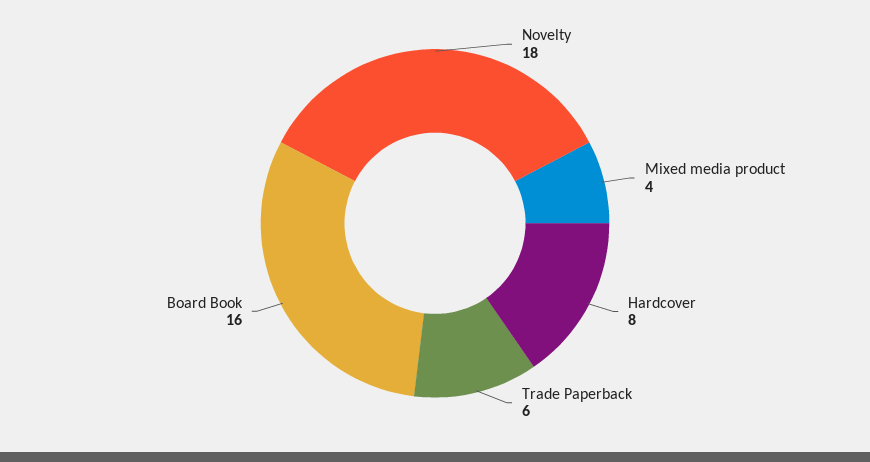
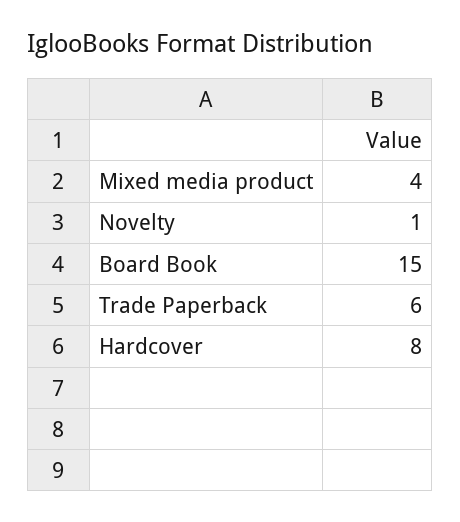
  {
-   "Novelty": 18,
+   "Novelty": 1,
    "Mixed media product": 4,
    "Hardcover": 8,
    "Trade Paperback": 6,
-   "Board Book": 16
+   "Board Book": 15
  }

